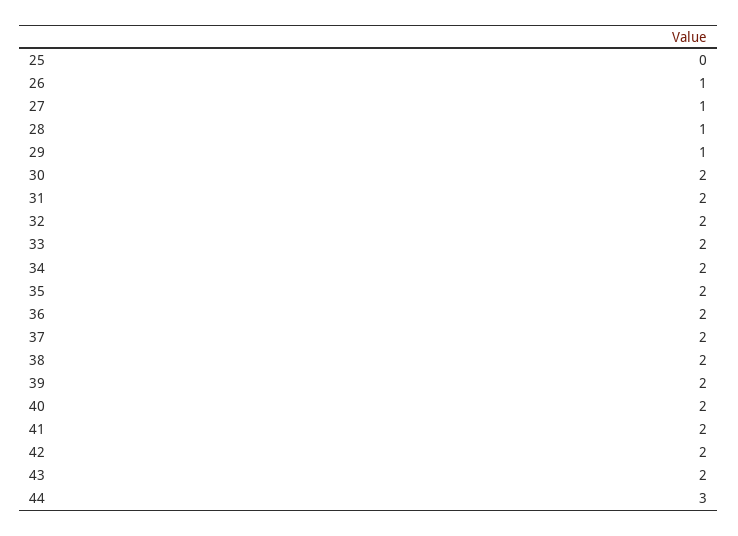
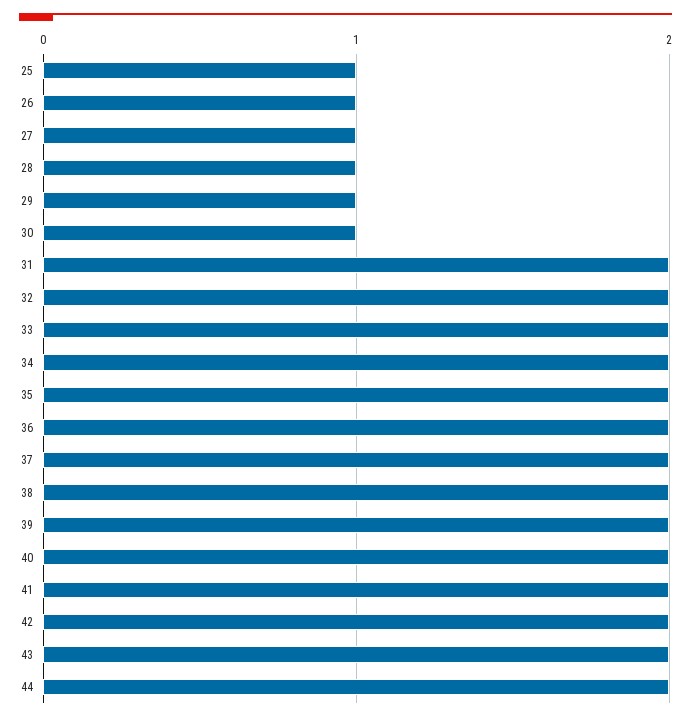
  {
-   "25": 0,
+   "25": 1,
    "26": 1,
    "27": 1,
    "28": 1,
    "29": 1,
-   "30": 2,
+   "30": 1,
    "31": 2,
    "32": 2,
    "33": 2,
    "34": 2,
    "35": 2,
    "36": 2,
    "37": 2,
    "38": 2,
    "39": 2,
    "40": 2,
    "41": 2,
    "42": 2,
    "43": 2,
-   "44": 3
+   "44": 2
  }

